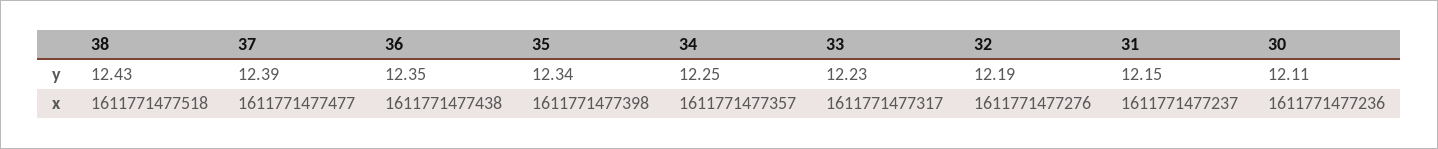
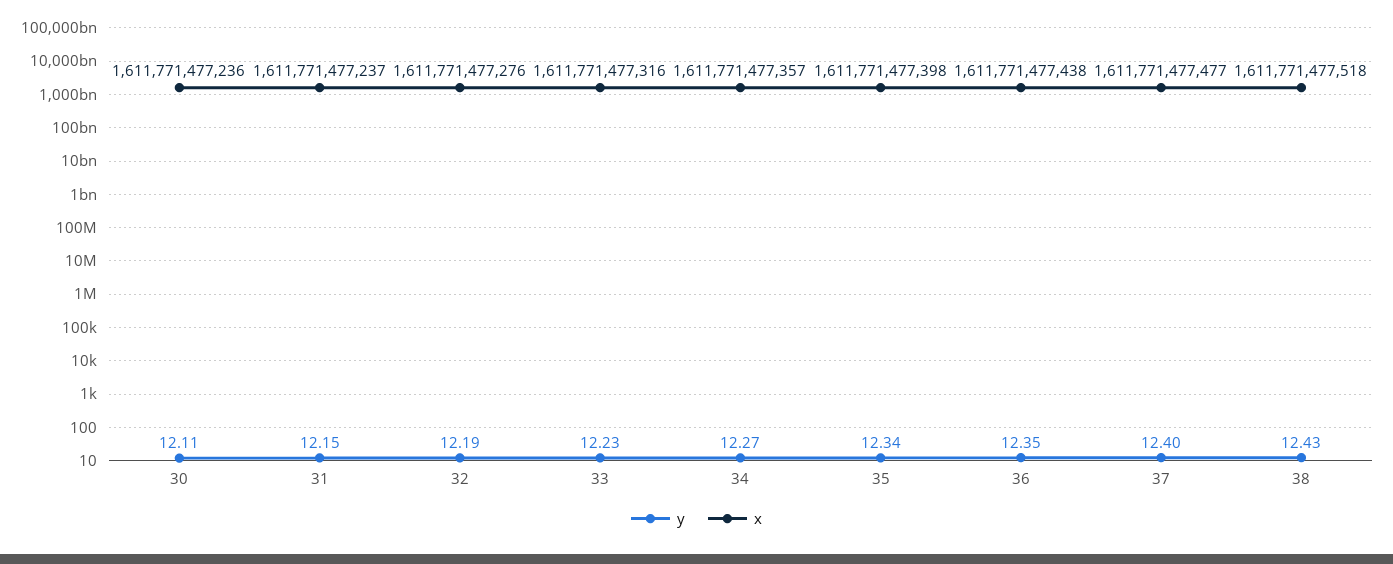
  {
    "y": {
      "38": 12.43,
-     "37": 12.39,
+     "37": 12.4,
      "36": 12.35,
      "35": 12.34,
-     "34": 12.25,
+     "34": 12.27,
      "33": 12.23,
      "32": 12.19,
      "31": 12.15,
      "30": 12.11
    },
    "x": {
      "38": 1611771477518,
      "37": 1611771477477,
      "36": 1611771477438,
      "35": 1611771477398,
      "34": 1611771477357,
-     "33": 1611771477317,
+     "33": 1611771477316,
      "32": 1611771477276,
      "31": 1611771477237,
      "30": 1611771477236
    }
  }

